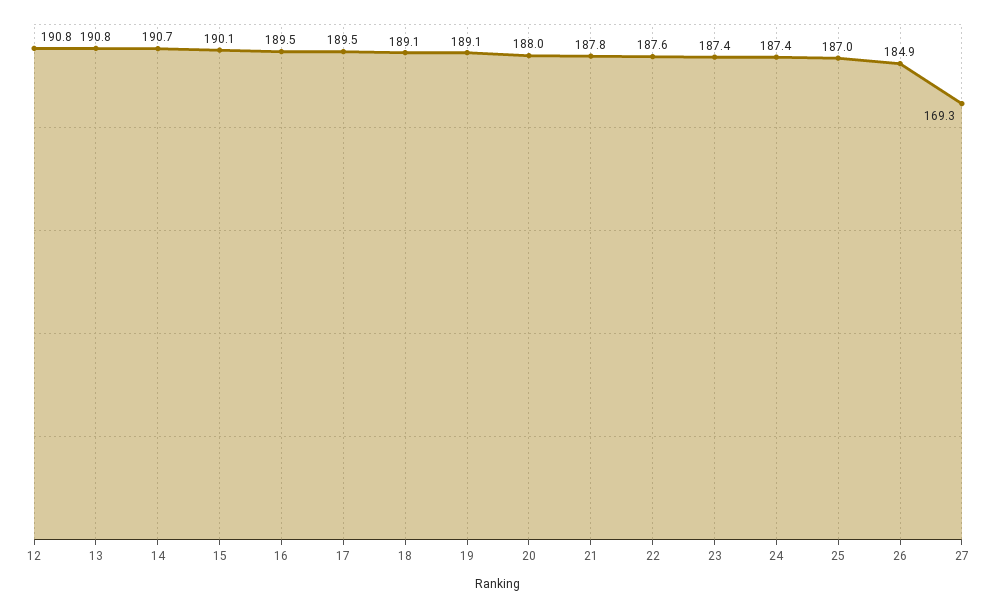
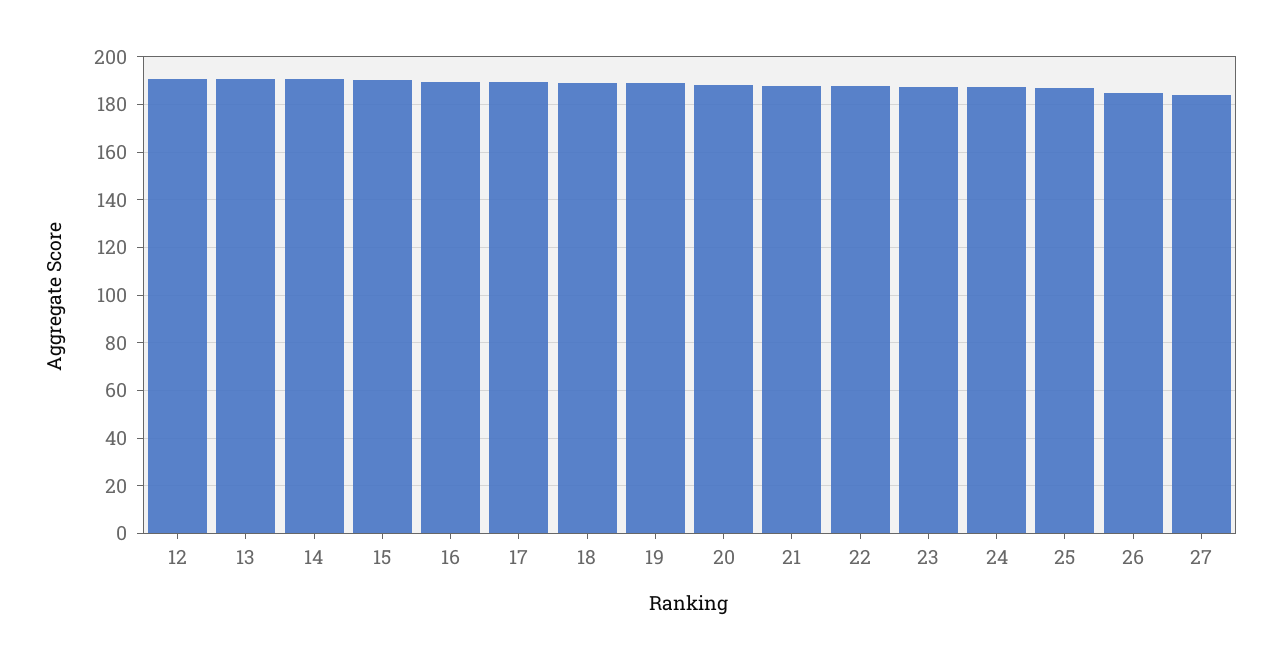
  {
    "12": 190.8,
    "13": 190.8,
    "14": 190.7,
    "15": 190.1,
    "16": 189.5,
    "17": 189.5,
    "18": 189.1,
    "19": 189.1,
    "20": 188,
    "21": 187.8,
    "22": 187.6,
    "23": 187.4,
    "24": 187.4,
    "25": 187,
    "26": 184.9,
-   "27": 169.3
+   "27": 185
  }

